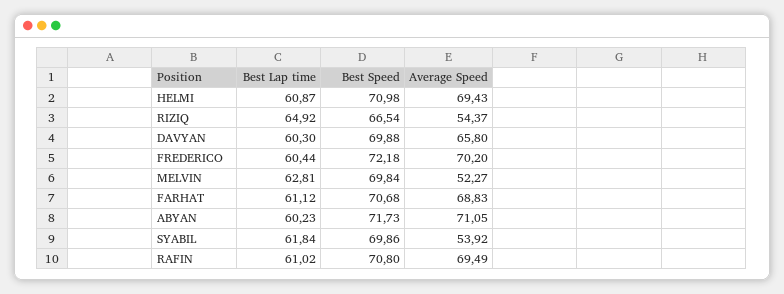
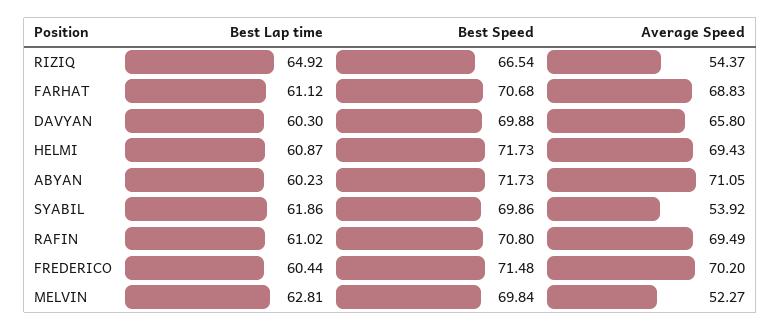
  {
    "Best Lap time": {
      "HELMI": 60.87,
      "RIZIQ": 64.92,
      "DAVYAN": 60.3,
      "FREDERICO": 60.44,
      "MELVIN": 62.81,
      "FARHAT": 61.12,
      "ABYAN": 60.23,
-     "SYABIL": 61.84,
+     "SYABIL": 61.86,
      "RAFIN": 61.02
    },
    "Best Speed": {
-     "HELMI": 70.98,
+     "HELMI": 71.73,
      "RIZIQ": 66.54,
      "DAVYAN": 69.88,
-     "FREDERICO": 72.18,
+     "FREDERICO": 71.48,
      "MELVIN": 69.84,
      "FARHAT": 70.68,
      "ABYAN": 71.73,
      "SYABIL": 69.86,
      "RAFIN": 70.8
    },
    "Average Speed": {
      "HELMI": 69.43,
      "RIZIQ": 54.37,
      "DAVYAN": 65.8,
      "FREDERICO": 70.2,
      "MELVIN": 52.27,
      "FARHAT": 68.83,
      "ABYAN": 71.05,
      "SYABIL": 53.92,
      "RAFIN": 69.49
    }
  }

